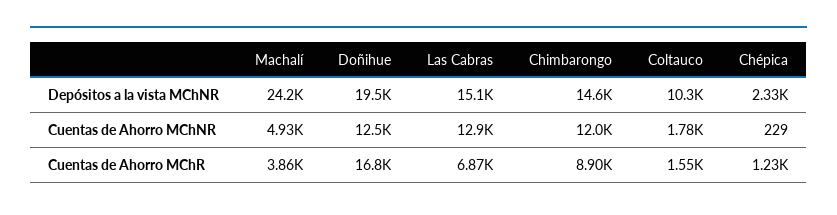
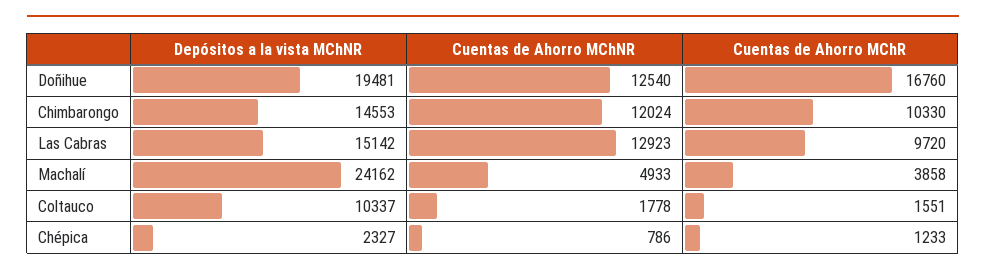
  {
    "Machalí": {
      "Depósitos a la vista MChNR": 24162,
      "Cuentas de Ahorro MChNR": 4933,
      "Cuentas de Ahorro MChR": 3858
    },
    "Doñihue": {
      "Depósitos a la vista MChNR": 19481,
      "Cuentas de Ahorro MChNR": 12540,
      "Cuentas de Ahorro MChR": 16760
    },
    "Las Cabras": {
      "Depósitos a la vista MChNR": 15142,
      "Cuentas de Ahorro MChNR": 12923,
-     "Cuentas de Ahorro MChR": 6870
+     "Cuentas de Ahorro MChR": 9720
    },
    "Chimbarongo": {
      "Depósitos a la vista MChNR": 14553,
      "Cuentas de Ahorro MChNR": 12024,
-     "Cuentas de Ahorro MChR": 8900
+     "Cuentas de Ahorro MChR": 10330
    },
    "Coltauco": {
      "Depósitos a la vista MChNR": 10337,
      "Cuentas de Ahorro MChNR": 1778,
      "Cuentas de Ahorro MChR": 1551
    },
    "Chépica": {
      "Depósitos a la vista MChNR": 2327,
-     "Cuentas de Ahorro MChNR": 229,
+     "Cuentas de Ahorro MChNR": 786,
      "Cuentas de Ahorro MChR": 1233
    }
  }

